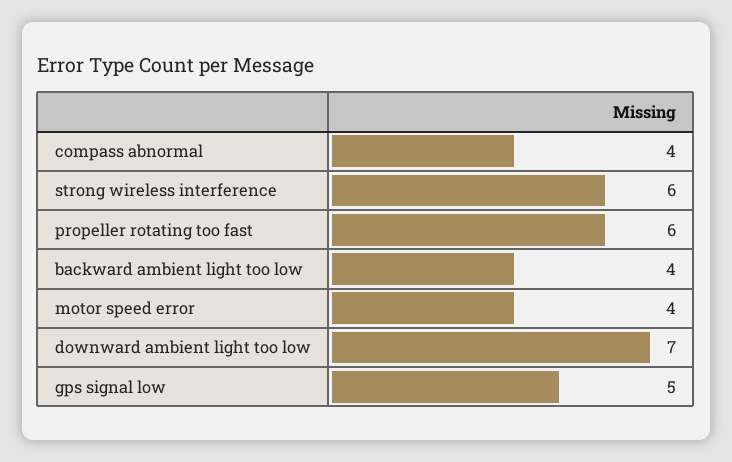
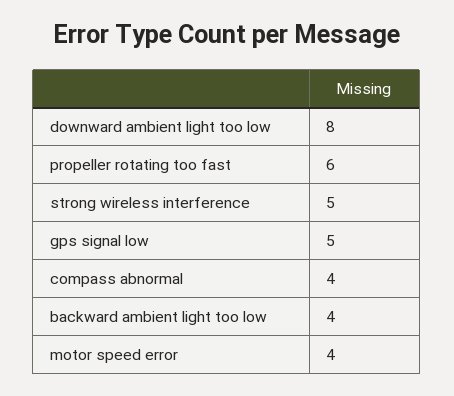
  {
    "compass abnormal": 4,
-   "strong wireless interference": 6,
+   "strong wireless interference": 5,
    "propeller rotating too fast": 6,
    "backward ambient light too low": 4,
    "motor speed error": 4,
-   "downward ambient light too low": 7,
+   "downward ambient light too low": 8,
    "gps signal low": 5
  }

